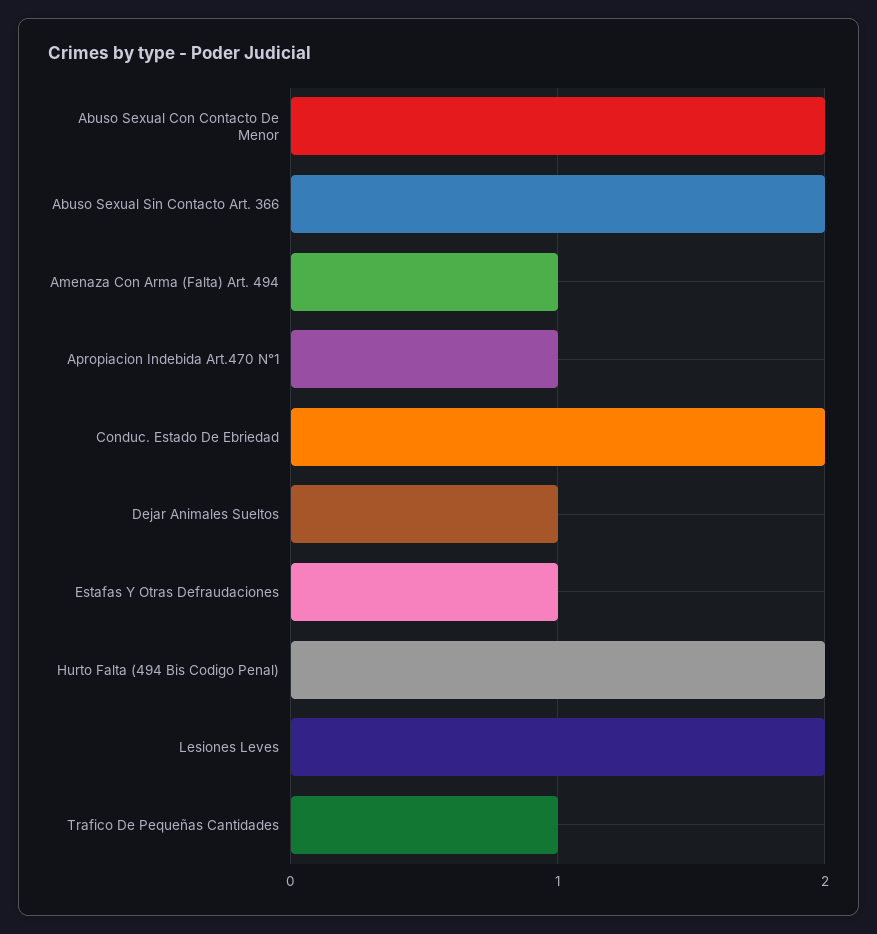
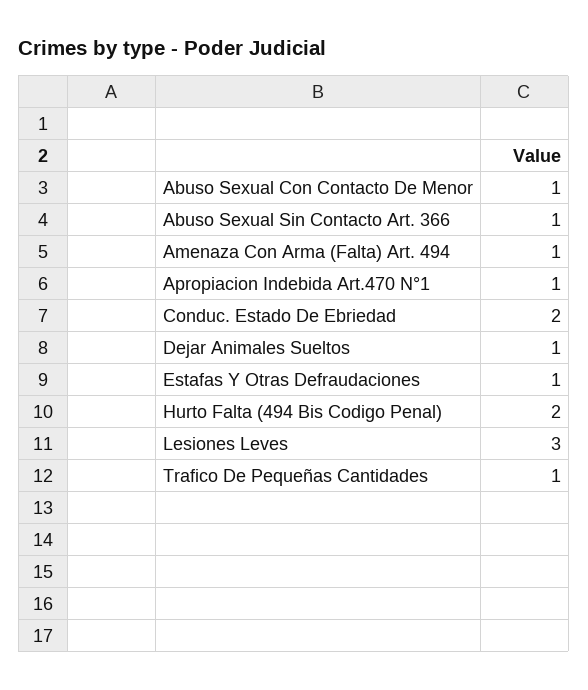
  {
-   "Abuso Sexual Con Contacto De Menor": 2,
+   "Abuso Sexual Con Contacto De Menor": 1,
-   "Abuso Sexual Sin Contacto Art. 366": 2,
+   "Abuso Sexual Sin Contacto Art. 366": 1,
    "Amenaza Con Arma (Falta) Art. 494": 1,
    "Apropiacion Indebida Art.470 N°1": 1,
    "Conduc. Estado De Ebriedad": 2,
    "Dejar Animales Sueltos": 1,
    "Estafas Y Otras Defraudaciones": 1,
    "Hurto Falta (494 Bis Codigo Penal)": 2,
-   "Lesiones Leves": 2,
+   "Lesiones Leves": 3,
    "Trafico De Pequeñas Cantidades": 1
  }

